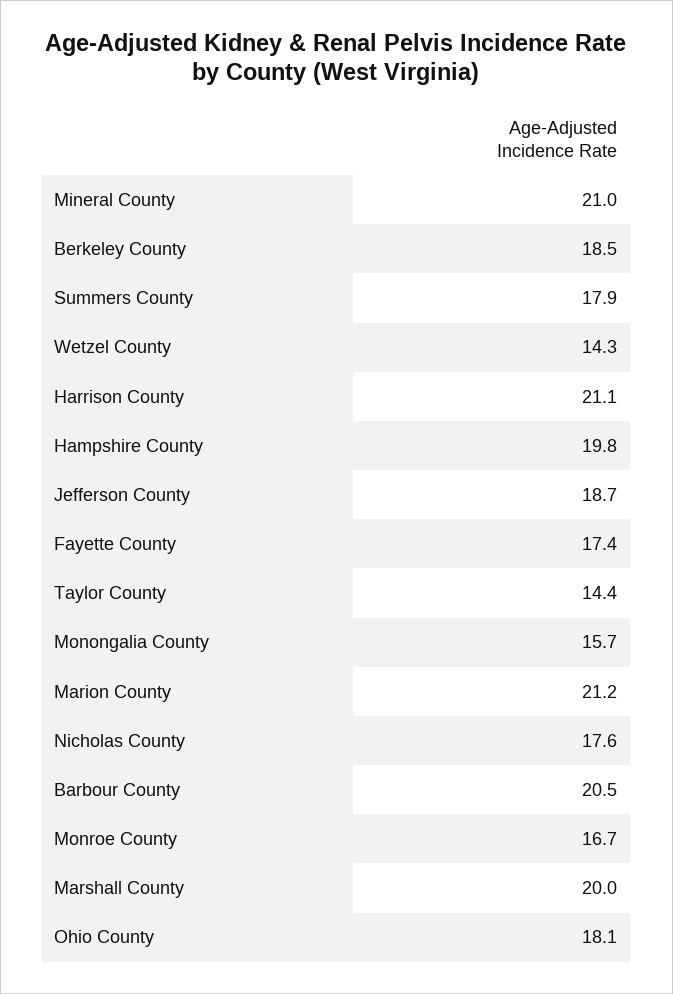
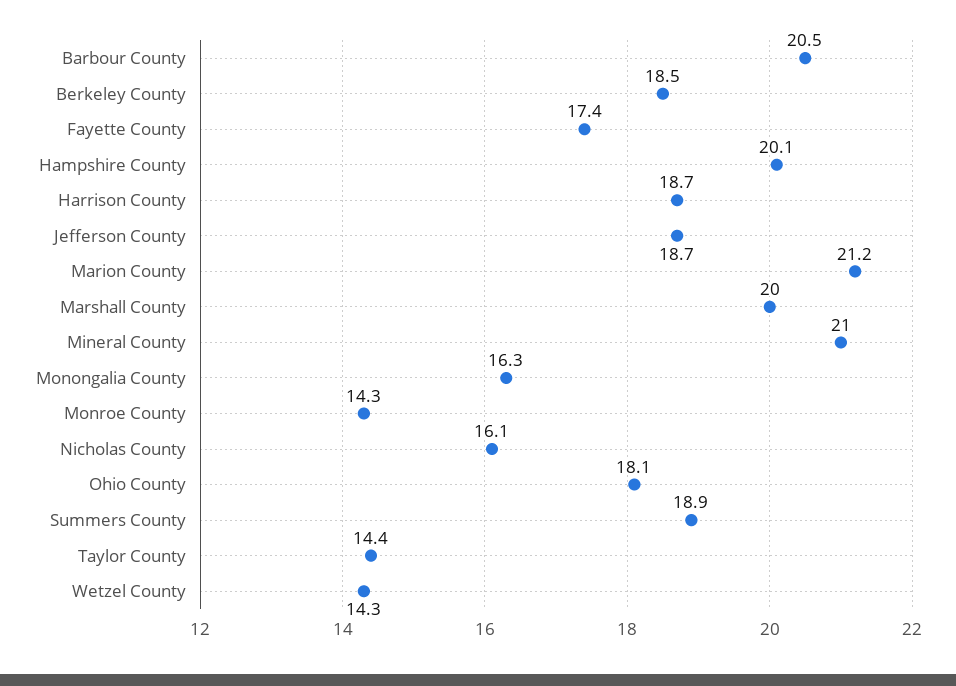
  {
    "Mineral County": 21,
    "Berkeley County": 18.5,
-   "Summers County": 17.9,
+   "Summers County": 18.9,
    "Wetzel County": 14.3,
-   "Harrison County": 21.1,
+   "Harrison County": 18.7,
-   "Hampshire County": 19.8,
+   "Hampshire County": 20.1,
    "Jefferson County": 18.7,
    "Fayette County": 17.4,
    "Taylor County": 14.4,
-   "Monongalia County": 15.7,
+   "Monongalia County": 16.3,
    "Marion County": 21.2,
-   "Nicholas County": 17.6,
+   "Nicholas County": 16.1,
    "Barbour County": 20.5,
-   "Monroe County": 16.7,
+   "Monroe County": 14.3,
    "Marshall County": 20,
    "Ohio County": 18.1
  }

